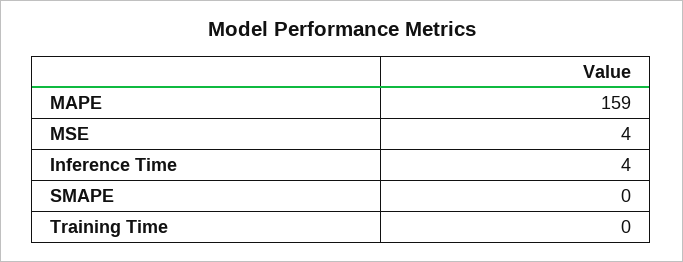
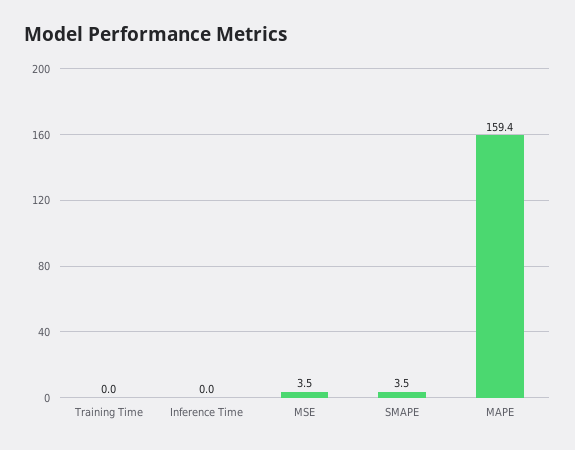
  {
    "MAPE": 159.4,
    "MSE": 3.5,
-   "Inference Time": 4,
+   "Inference Time": 0,
-   "SMAPE": 0,
+   "SMAPE": 3.5,
    "Training Time": 0
  }

